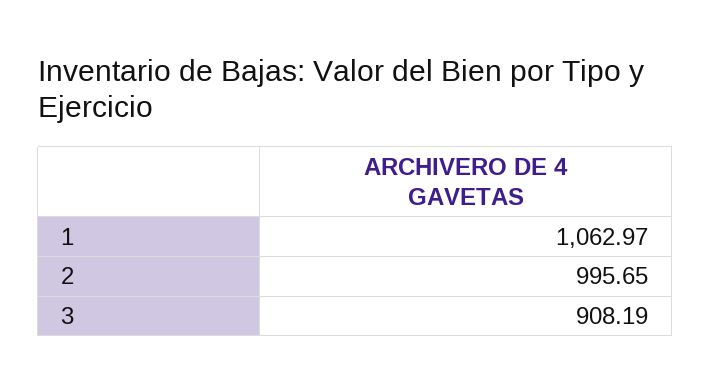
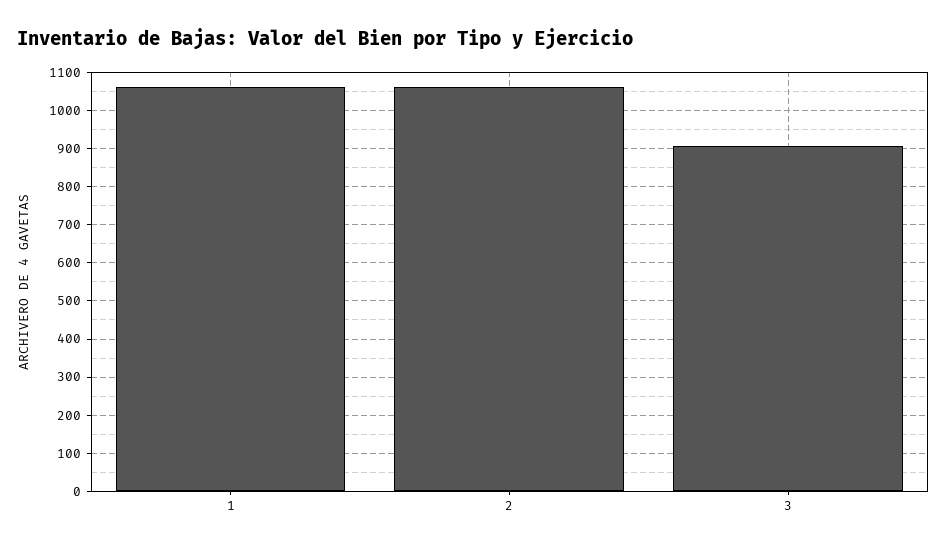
  {
    "1": 1062.97,
-   "2": 995.65,
+   "2": 1060,
    "3": 908.19
  }

